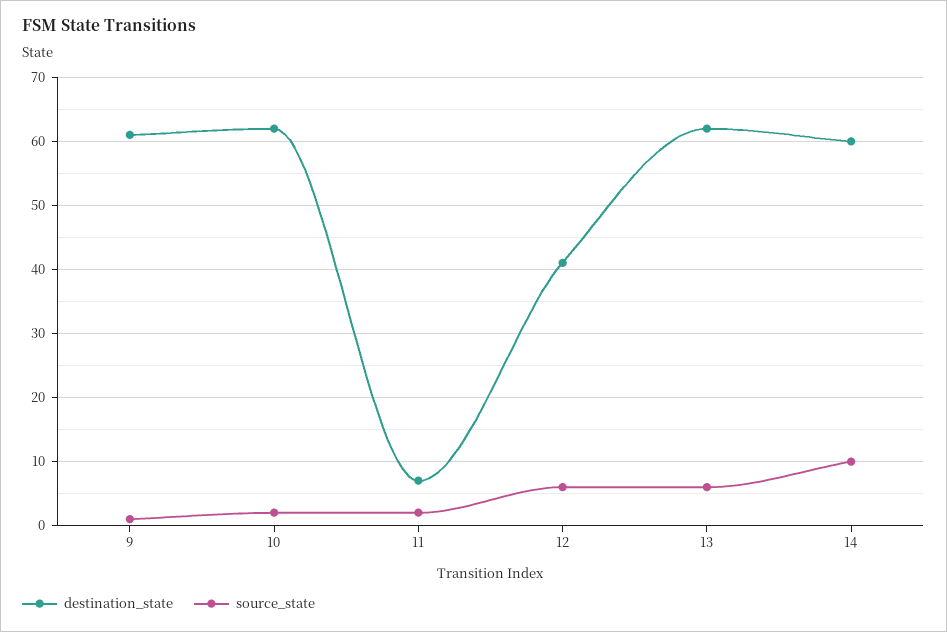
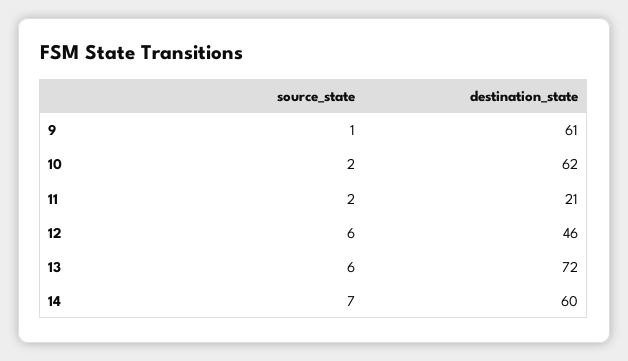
  {
    "destination_state": {
      "9": 61,
      "10": 62,
-     "11": 7,
+     "11": 21,
-     "12": 41,
+     "12": 46,
-     "13": 62,
+     "13": 72,
      "14": 60
    },
    "source_state": {
      "9": 1,
      "10": 2,
      "11": 2,
      "12": 6,
      "13": 6,
-     "14": 10
+     "14": 7
    }
  }

